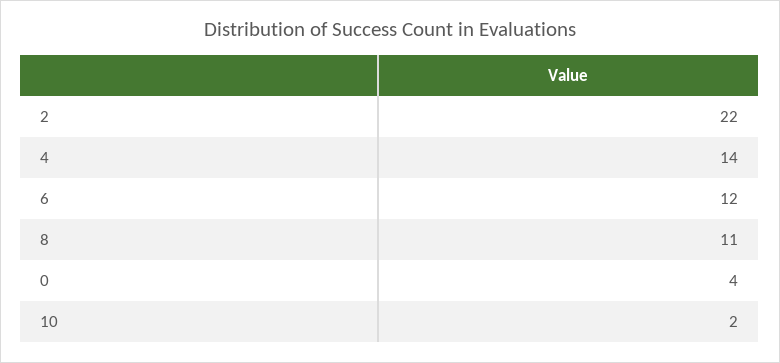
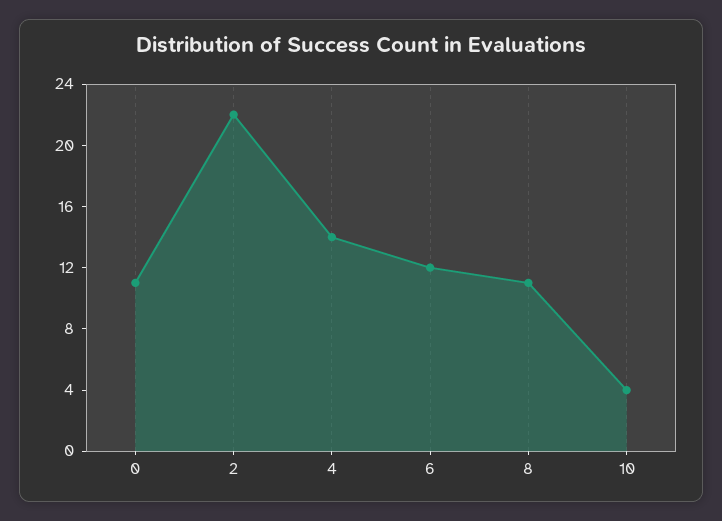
  {
    "2": 22,
    "4": 14,
    "6": 12,
    "8": 11,
-   "0": 4,
+   "0": 11,
-   "10": 2
+   "10": 4
  }

